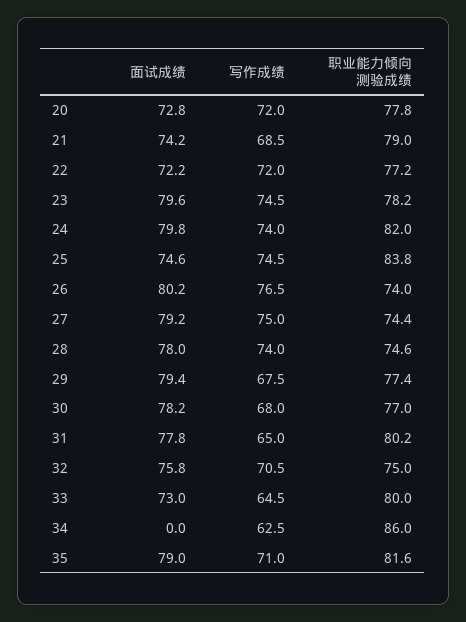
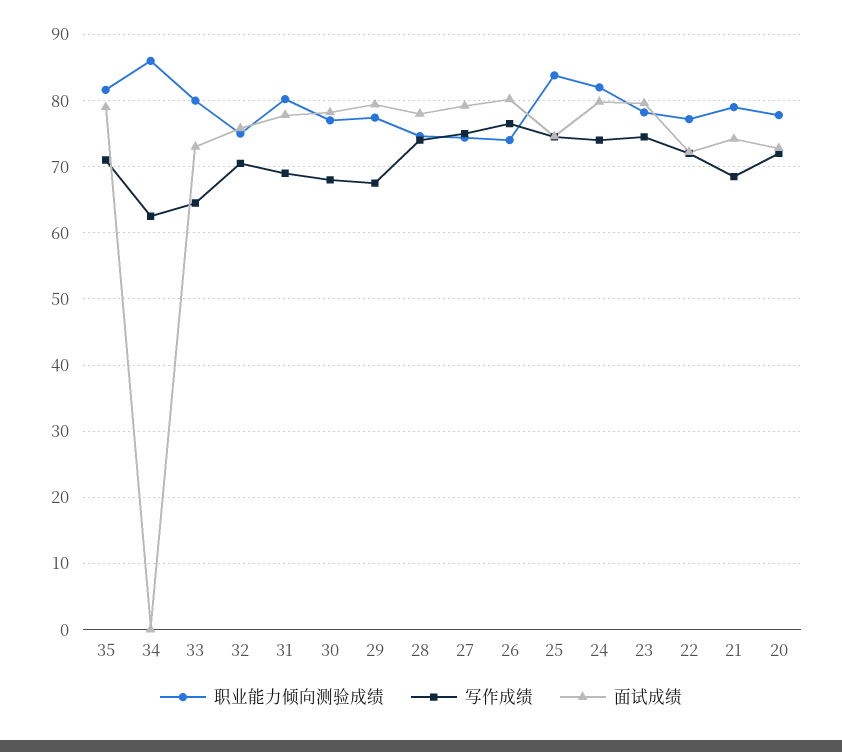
  {
    "面试成绩": {
      "20": 72.8,
      "21": 74.2,
      "22": 72.2,
      "23": 79.6,
      "24": 79.8,
      "25": 74.6,
      "26": 80.2,
      "27": 79.2,
      "28": 78,
      "29": 79.4,
      "30": 78.2,
      "31": 77.8,
      "32": 75.8,
      "33": 73,
      "34": 0,
      "35": 79
    },
    "写作成绩": {
      "20": 72,
      "21": 68.5,
      "22": 72,
      "23": 74.5,
      "24": 74,
      "25": 74.5,
      "26": 76.5,
      "27": 75,
      "28": 74,
      "29": 67.5,
      "30": 68,
-     "31": 65,
+     "31": 69,
      "32": 70.5,
      "33": 64.5,
      "34": 62.5,
      "35": 71
    },
    "职业能力倾向测验成绩": {
      "20": 77.8,
      "21": 79,
      "22": 77.2,
      "23": 78.2,
      "24": 82,
      "25": 83.8,
      "26": 74,
      "27": 74.4,
      "28": 74.6,
      "29": 77.4,
      "30": 77,
      "31": 80.2,
      "32": 75,
      "33": 80,
      "34": 86,
      "35": 81.6
    }
  }

